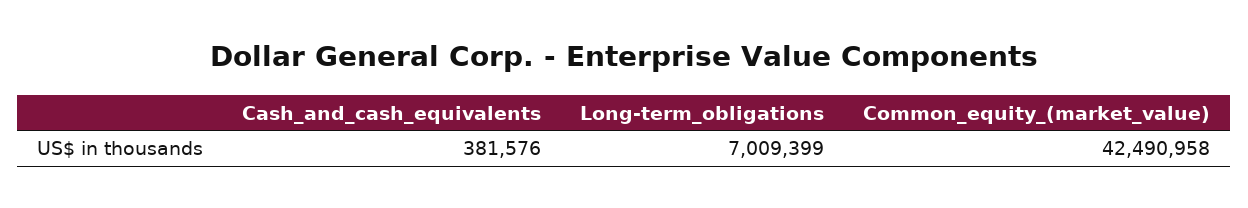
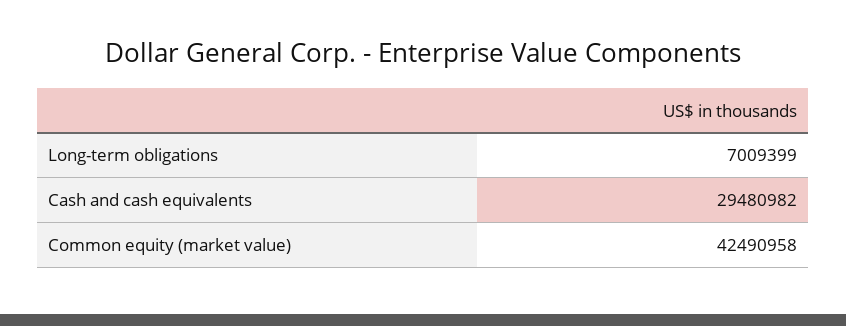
  {
-   "Cash_and_cash_equivalents": 381576,
+   "Cash_and_cash_equivalents": 29480982,
    "Long-term_obligations": 7009399,
    "Common_equity_(market_value)": 42490958
  }

